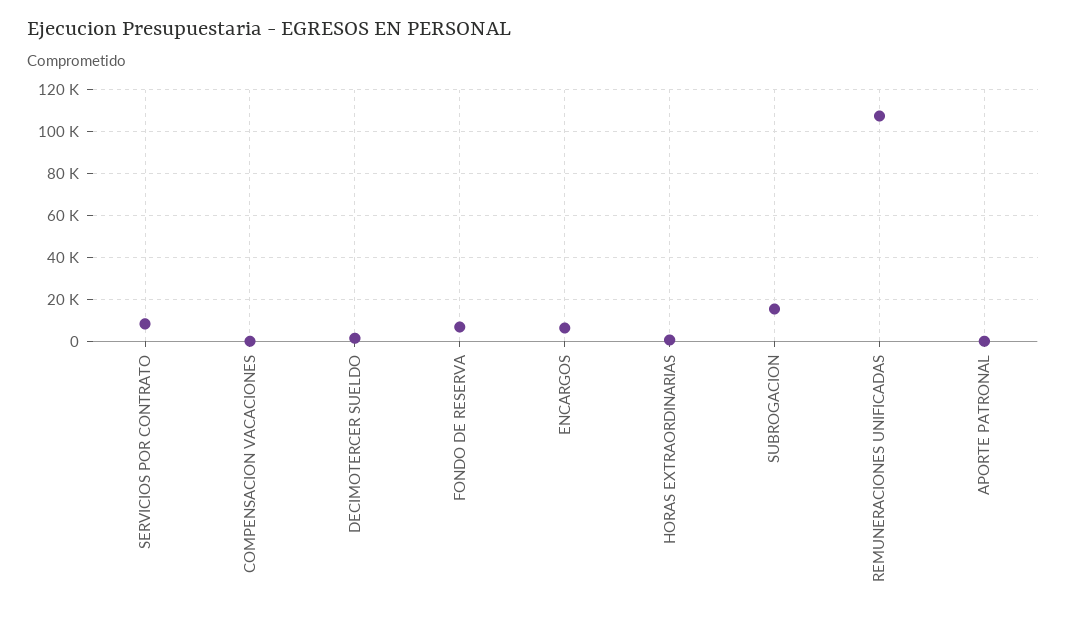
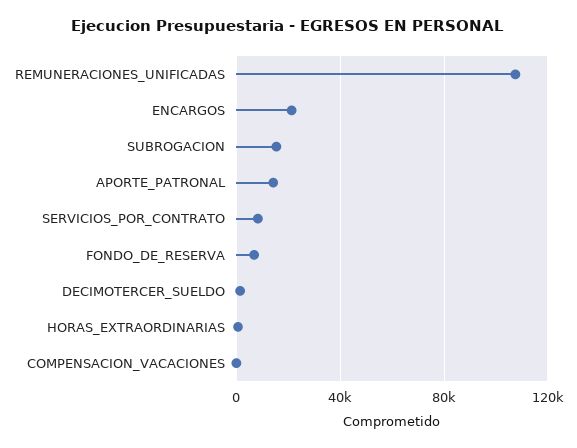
  {
    "SERVICIOS POR CONTRATO": 10000,
    "COMPENSACION VACACIONES": 0,
    "DECIMOTERCER SUELDO": 0,
    "FONDO DE RESERVA": 5000,
-   "ENCARGOS": 5000,
+   "ENCARGOS": 20000,
    "HORAS EXTRAORDINARIAS": 0,
    "SUBROGACION": 15000,
    "REMUNERACIONES UNIFICADAS": 105000,
-   "APORTE PATRONAL": 0
+   "APORTE PATRONAL": 15000
  }

